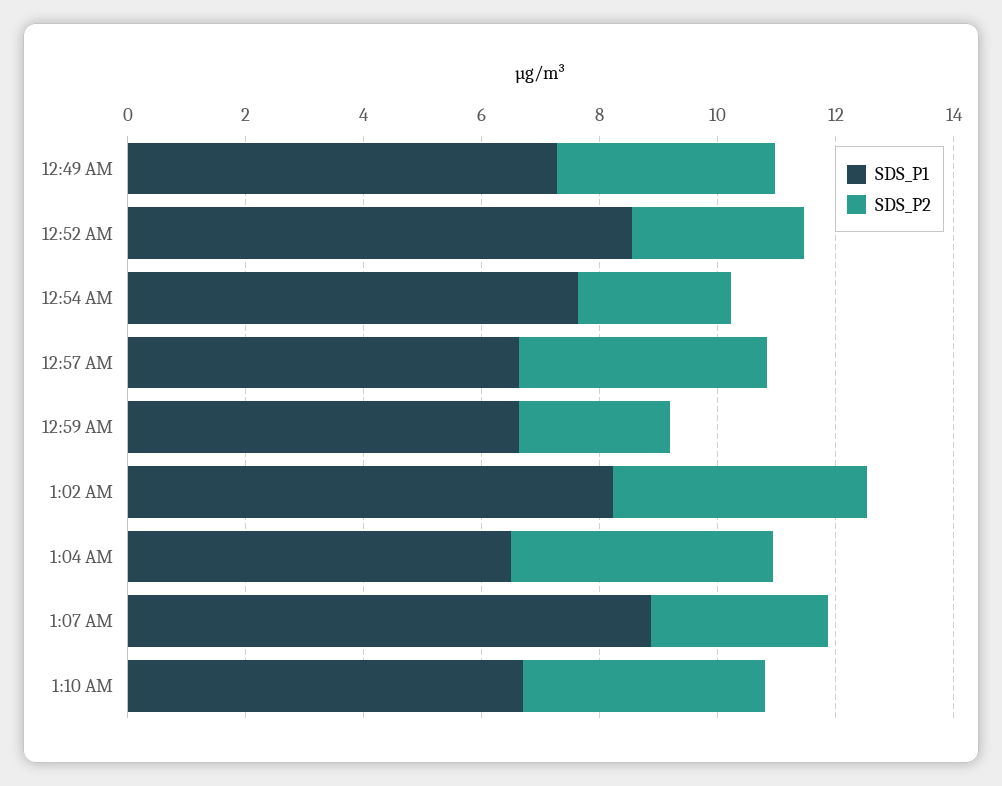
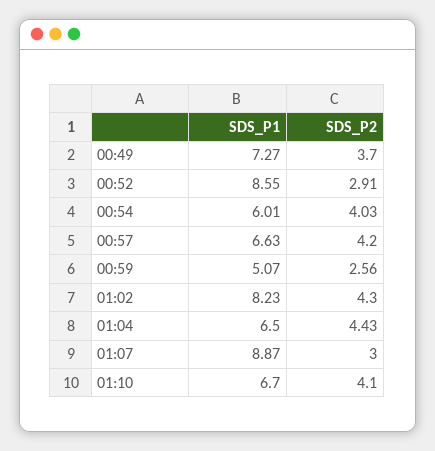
  {
    "SDS_P1": {
      "12:49 AM": 7.27,
      "12:52 AM": 8.55,
-     "12:54 AM": 7.5,
+     "12:54 AM": 6.01,
      "12:57 AM": 6.63,
-     "12:59 AM": 6.5,
+     "12:59 AM": 5.07,
      "1:02 AM": 8.23,
      "1:04 AM": 6.5,
      "1:07 AM": 8.87,
      "1:10 AM": 6.7
    },
    "SDS_P2": {
      "12:49 AM": 3.7,
      "12:52 AM": 2.91,
-     "12:54 AM": 2.5,
+     "12:54 AM": 4.03,
      "12:57 AM": 4.2,
      "12:59 AM": 2.56,
      "1:02 AM": 4.3,
      "1:04 AM": 4.43,
      "1:07 AM": 3,
      "1:10 AM": 4.1
    }
  }

